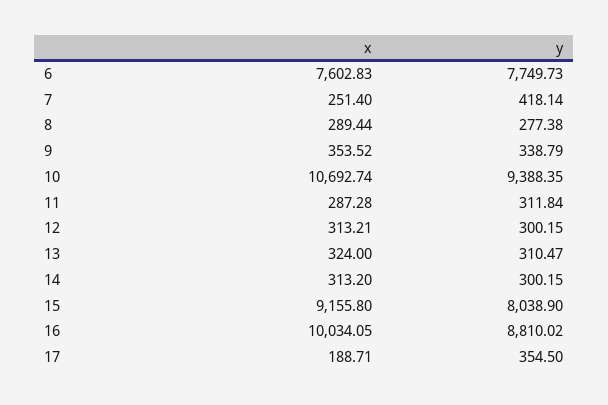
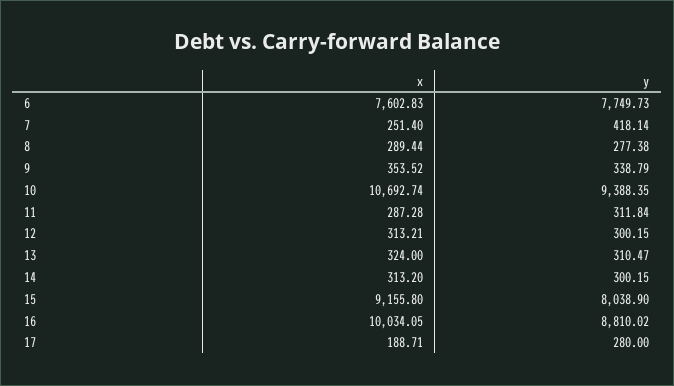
  {
    "x": {
      "6": 7602.83,
      "7": 251.4,
      "8": 289.44,
      "9": 353.52,
      "10": 10692.74,
      "11": 287.28,
      "12": 313.21,
      "13": 324,
      "14": 313.2,
      "15": 9155.8,
      "16": 10034.05,
      "17": 188.71
    },
    "y": {
      "6": 7749.73,
      "7": 418.14,
      "8": 277.38,
      "9": 338.79,
      "10": 9388.35,
      "11": 311.84,
      "12": 300.15,
      "13": 310.47,
      "14": 300.15,
      "15": 8038.9,
      "16": 8810.02,
-     "17": 354.5
+     "17": 280
    }
  }

